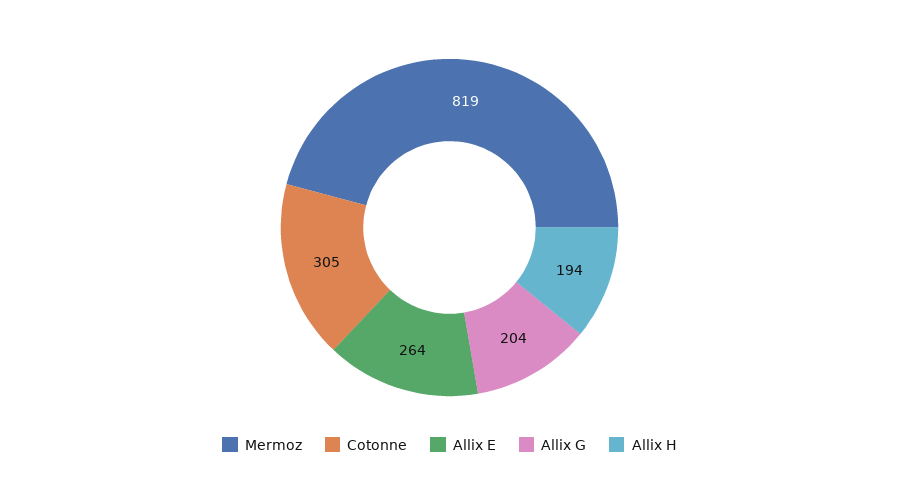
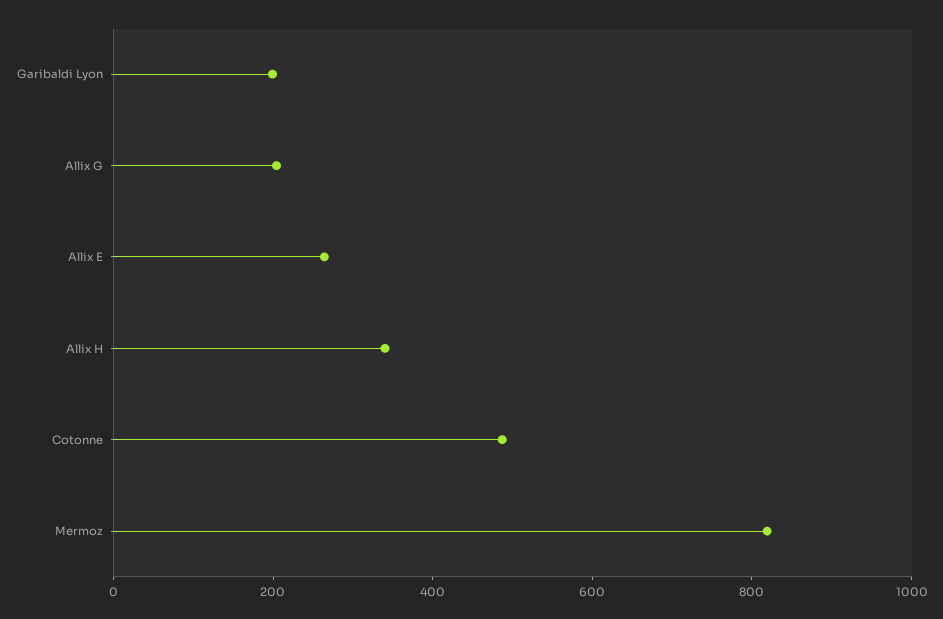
  {
    "Mermoz": 819,
-   "Cotonne": 305,
+   "Cotonne": 500,
    "Allix E": 264,
    "Allix G": 204,
-   "Allix H": 194
+   "Allix H": 350,
+   "Garibaldi Lyon": 200
  }

